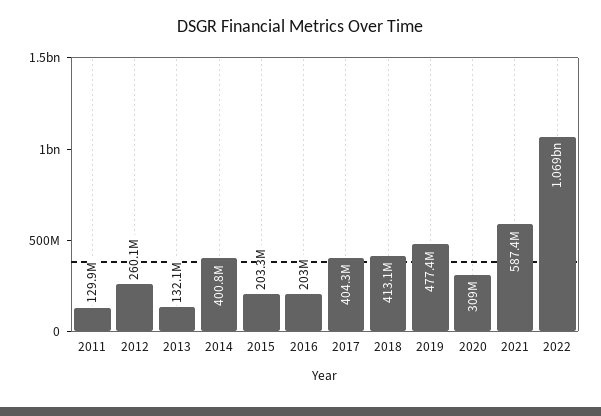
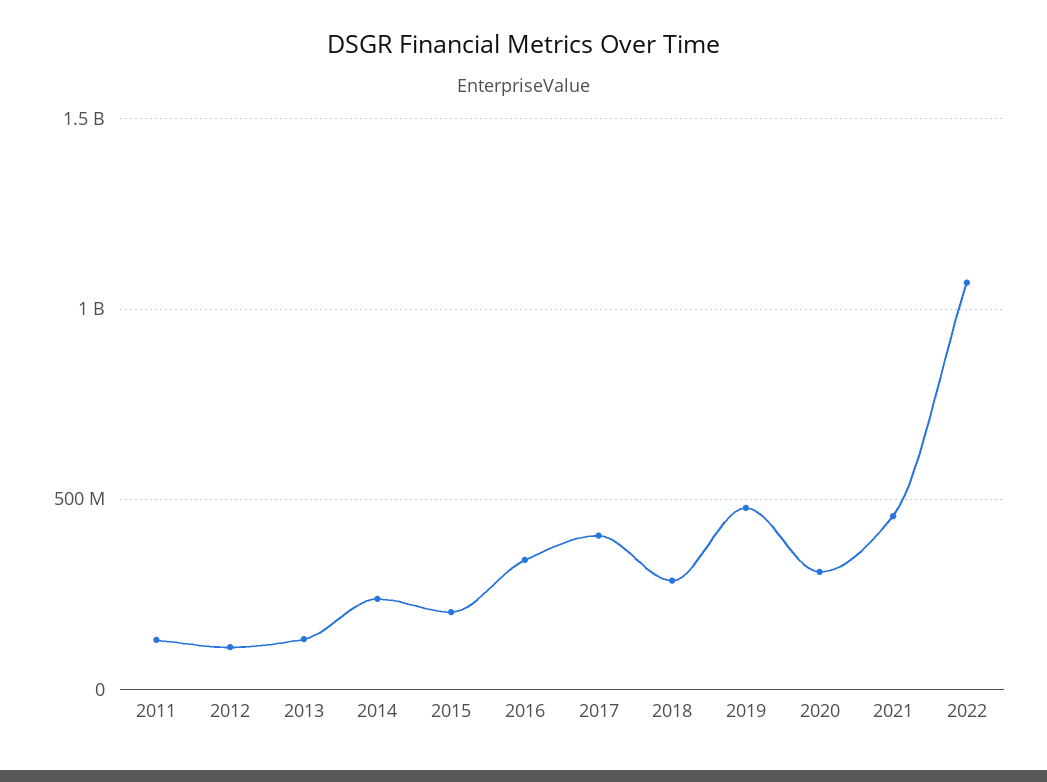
  {
    "2011": 129900000,
-   "2012": 260100000,
+   "2012": 100000000,
    "2013": 132100000,
-   "2014": 400800000,
+   "2014": 250000000,
    "2015": 203300000,
-   "2016": 203000000,
+   "2016": 350000000,
    "2017": 404300000,
-   "2018": 413100000,
+   "2018": 300000000,
    "2019": 477400000,
    "2020": 309000000,
-   "2021": 587400000,
+   "2021": 450000000,
    "2022": 1069000000
  }

